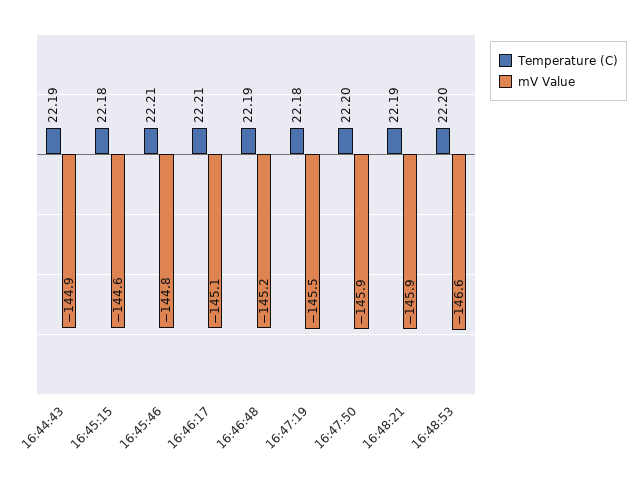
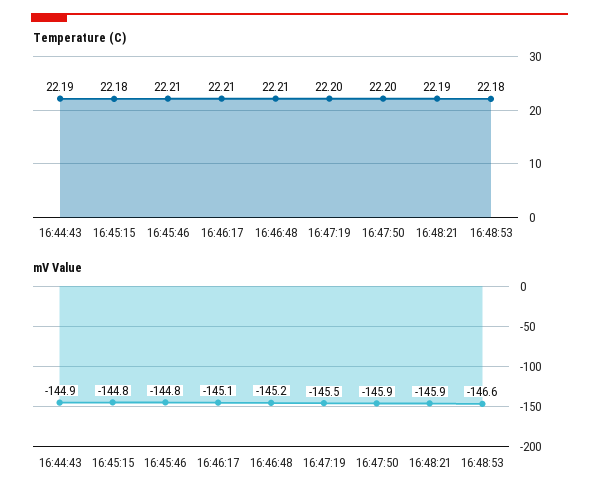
  {
    "Temperature (C)": {
      "16:44:43": 22.19,
      "16:45:15": 22.18,
      "16:45:46": 22.21,
      "16:46:17": 22.21,
-     "16:46:48": 22.19,
+     "16:46:48": 22.21,
-     "16:47:19": 22.18,
+     "16:47:19": 22.2,
      "16:47:50": 22.2,
      "16:48:21": 22.19,
-     "16:48:53": 22.2
+     "16:48:53": 22.18
    },
    "mV Value": {
      "16:44:43": -144.9,
-     "16:45:15": -144.6,
+     "16:45:15": -144.8,
      "16:45:46": -144.8,
      "16:46:17": -145.1,
      "16:46:48": -145.2,
      "16:47:19": -145.5,
      "16:47:50": -145.9,
      "16:48:21": -145.9,
      "16:48:53": -146.6
    }
  }

